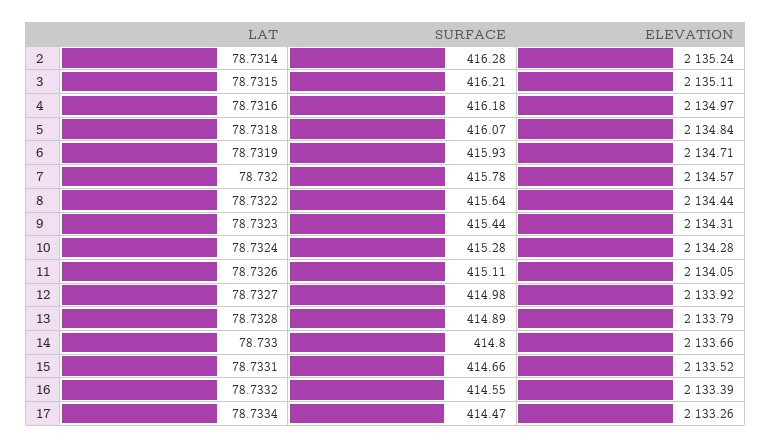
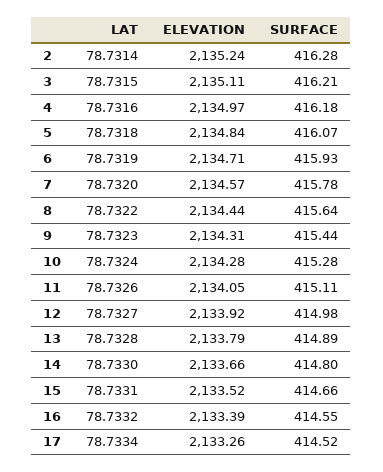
  {
    "LAT": {
      "2": 78.7314,
      "3": 78.7315,
      "4": 78.7316,
      "5": 78.7318,
      "6": 78.7319,
      "7": 78.732,
      "8": 78.7322,
      "9": 78.7323,
      "10": 78.7324,
      "11": 78.7326,
      "12": 78.7327,
      "13": 78.7328,
      "14": 78.733,
      "15": 78.7331,
      "16": 78.7332,
      "17": 78.7334
    },
    "SURFACE": {
      "2": 416.28,
      "3": 416.21,
      "4": 416.18,
      "5": 416.07,
      "6": 415.93,
      "7": 415.78,
      "8": 415.64,
      "9": 415.44,
      "10": 415.28,
      "11": 415.11,
      "12": 414.98,
      "13": 414.89,
      "14": 414.8,
      "15": 414.66,
      "16": 414.55,
-     "17": 414.47
+     "17": 414.52
    },
    "ELEVATION": {
      "2": 2135.24,
      "3": 2135.11,
      "4": 2134.97,
      "5": 2134.84,
      "6": 2134.71,
      "7": 2134.57,
      "8": 2134.44,
      "9": 2134.31,
      "10": 2134.28,
      "11": 2134.05,
      "12": 2133.92,
      "13": 2133.79,
      "14": 2133.66,
      "15": 2133.52,
      "16": 2133.39,
      "17": 2133.26
    }
  }

